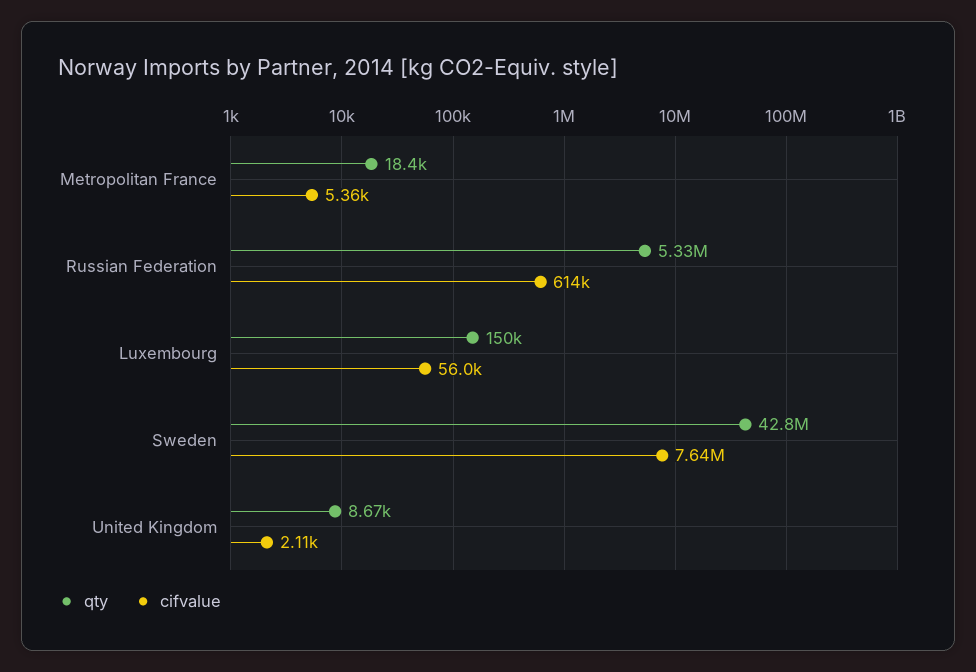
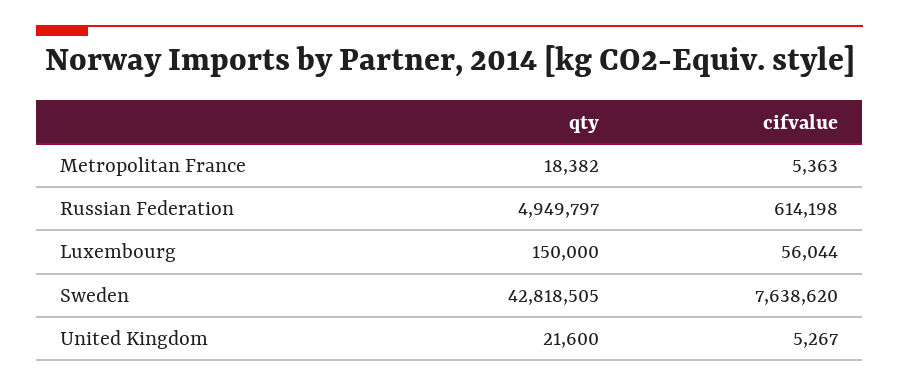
  {
    "qty": {
      "Metropolitan France": 18382,
-     "Russian Federation": 5330000,
+     "Russian Federation": 4949797,
      "Luxembourg": 150000,
      "Sweden": 42818505,
-     "United Kingdom": 8670
+     "United Kingdom": 21600
    },
    "cifvalue": {
      "Metropolitan France": 5363,
      "Russian Federation": 614198,
      "Luxembourg": 56044,
      "Sweden": 7638620,
-     "United Kingdom": 2110
+     "United Kingdom": 5267
    }
  }

